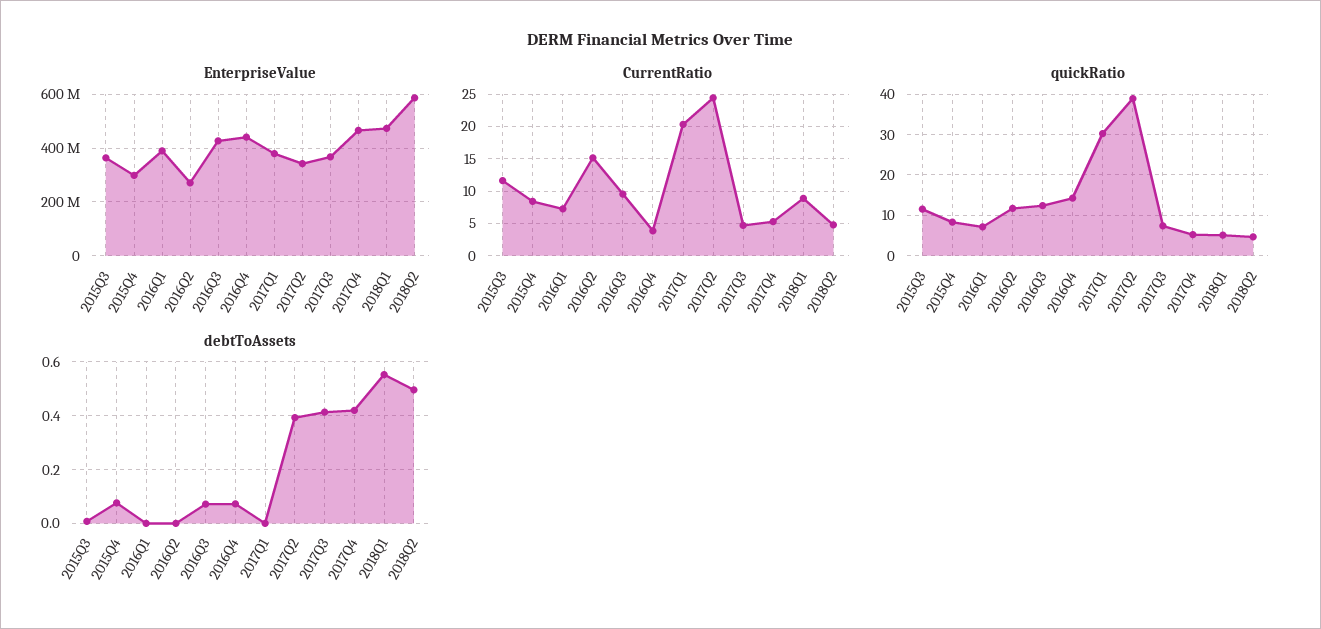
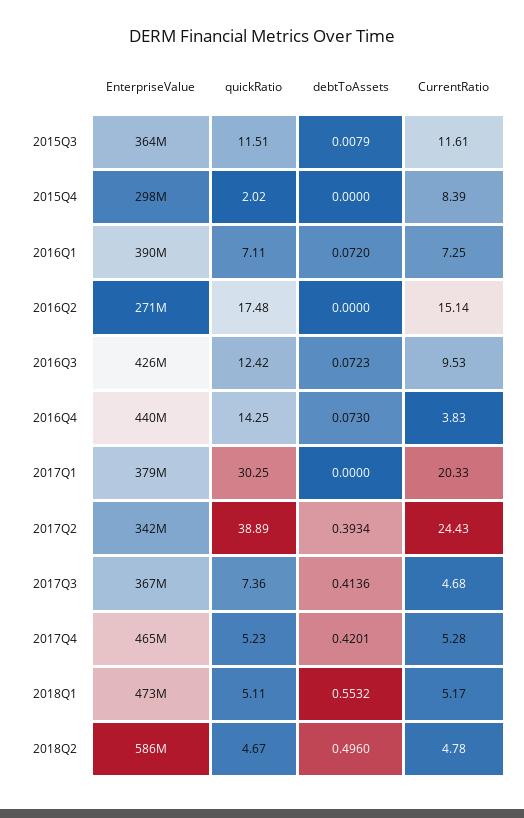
  {
    "EnterpriseValue": {
      "2015Q3": 364000000,
      "2015Q4": 298000000,
      "2016Q1": 390000000,
      "2016Q2": 271000000,
      "2016Q3": 426000000,
      "2016Q4": 440000000,
      "2017Q1": 379000000,
      "2017Q2": 342000000,
      "2017Q3": 367000000,
      "2017Q4": 465000000,
      "2018Q1": 473000000,
      "2018Q2": 586000000
    },
    "CurrentRatio": {
      "2015Q3": 11.61,
      "2015Q4": 8.39,
      "2016Q1": 7.25,
      "2016Q2": 15.14,
      "2016Q3": 9.53,
      "2016Q4": 3.83,
      "2017Q1": 20.33,
      "2017Q2": 24.43,
      "2017Q3": 4.68,
      "2017Q4": 5.28,
-     "2018Q1": 9,
+     "2018Q1": 5.17,
      "2018Q2": 4.78
    },
    "quickRatio": {
      "2015Q3": 11.51,
-     "2015Q4": 8,
+     "2015Q4": 2.02,
      "2016Q1": 7.11,
-     "2016Q2": 12,
+     "2016Q2": 17.48,
      "2016Q3": 12.42,
      "2016Q4": 14.25,
      "2017Q1": 30.25,
      "2017Q2": 38.89,
      "2017Q3": 7.36,
      "2017Q4": 5.23,
      "2018Q1": 5.11,
      "2018Q2": 4.67
    },
    "debtToAssets": {
      "2015Q3": 0.0079,
-     "2015Q4": 0.075,
+     "2015Q4": 0,
-     "2016Q1": 0,
+     "2016Q1": 0.072,
      "2016Q2": 0,
      "2016Q3": 0.0723,
      "2016Q4": 0.073,
      "2017Q1": 0,
      "2017Q2": 0.3934,
      "2017Q3": 0.4136,
      "2017Q4": 0.4201,
      "2018Q1": 0.5532,
      "2018Q2": 0.496
    }
  }

